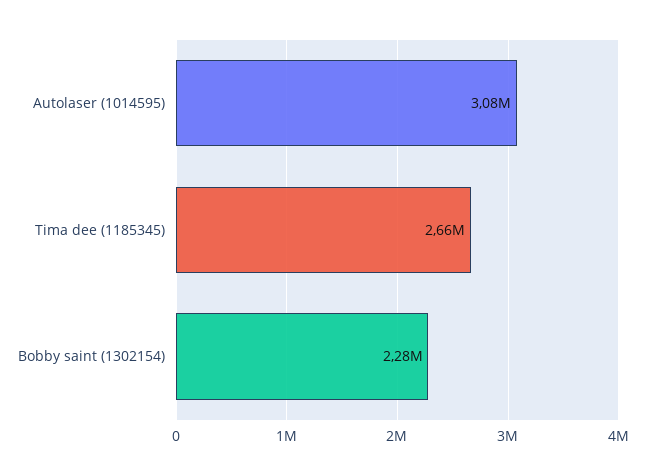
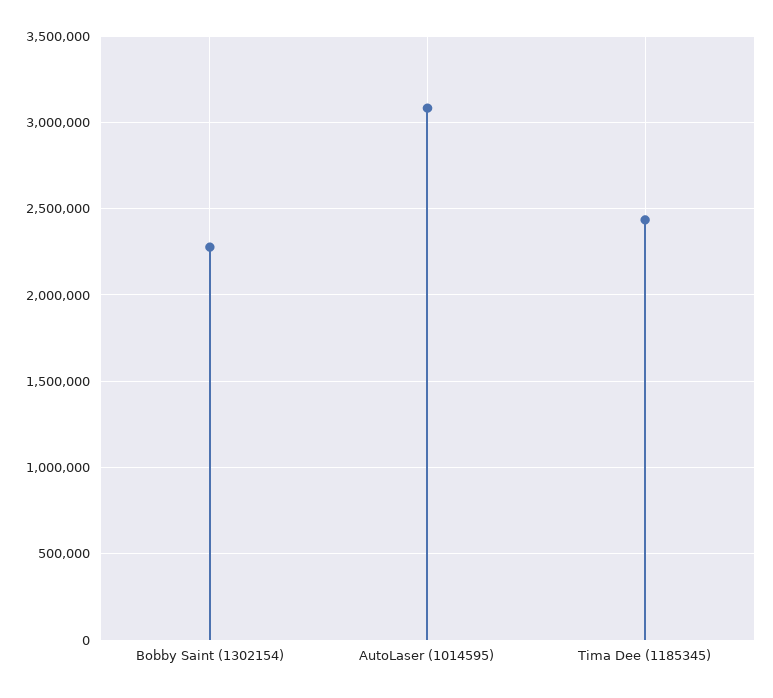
  {
    "Autolaser (1014595)": 3080000,
-   "Tima dee (1185345)": 2660000,
+   "Tima dee (1185345)": 2450000,
    "Bobby saint (1302154)": 2280000
  }

